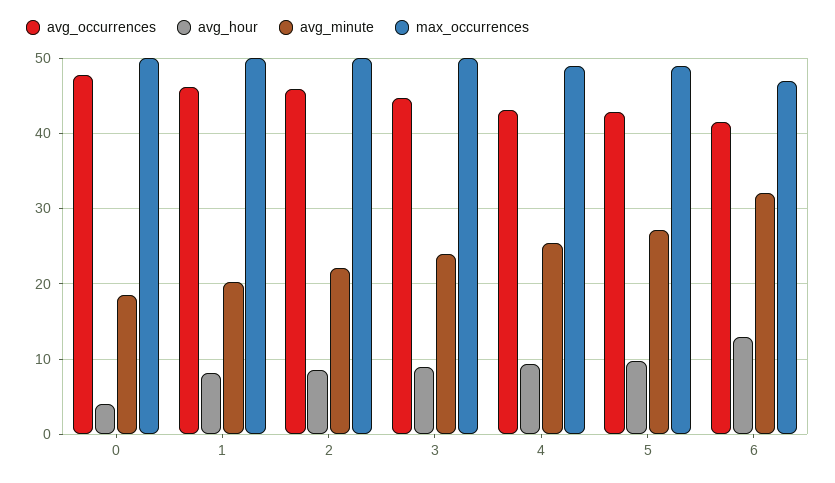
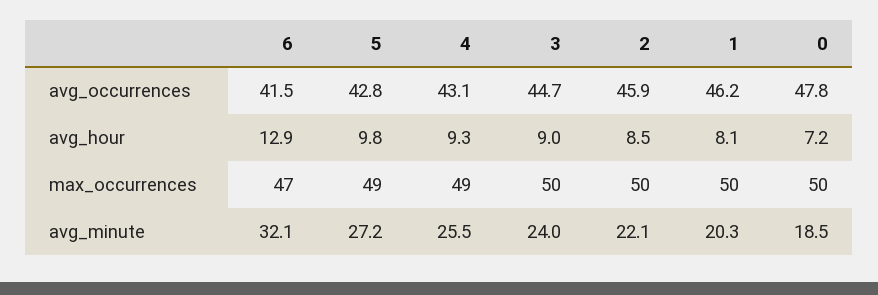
  {
    "avg_occurrences": {
      "0": 47.8,
      "1": 46.2,
      "2": 45.9,
      "3": 44.7,
      "4": 43.1,
      "5": 42.8,
      "6": 41.5
    },
    "avg_hour": {
-     "0": 4,
+     "0": 7.2,
      "1": 8.1,
      "2": 8.5,
      "3": 9,
      "4": 9.3,
      "5": 9.8,
      "6": 12.9
    },
    "avg_minute": {
      "0": 18.5,
      "1": 20.3,
      "2": 22.1,
      "3": 24,
      "4": 25.5,
      "5": 27.2,
      "6": 32.1
    },
    "max_occurrences": {
      "0": 50,
      "1": 50,
      "2": 50,
      "3": 50,
      "4": 49,
      "5": 49,
      "6": 47
    }
  }

